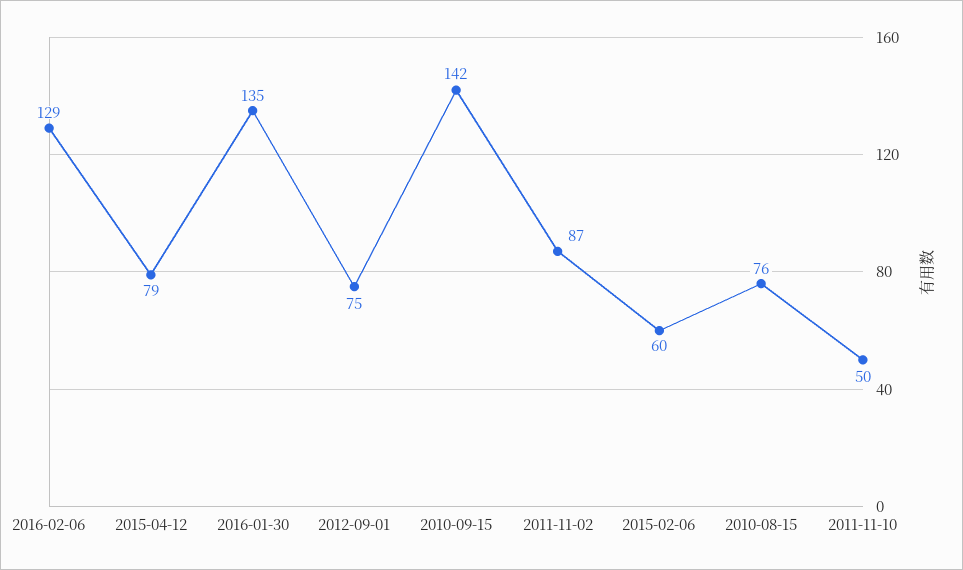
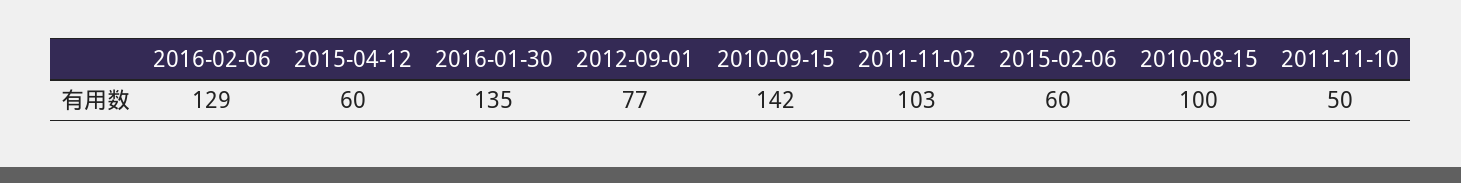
  {
    "2016-02-06": 129,
-   "2015-04-12": 79,
+   "2015-04-12": 60,
    "2016-01-30": 135,
-   "2012-09-01": 75,
+   "2012-09-01": 77,
    "2010-09-15": 142,
-   "2011-11-02": 87,
+   "2011-11-02": 103,
    "2015-02-06": 60,
-   "2010-08-15": 76,
+   "2010-08-15": 100,
    "2011-11-10": 50
  }

